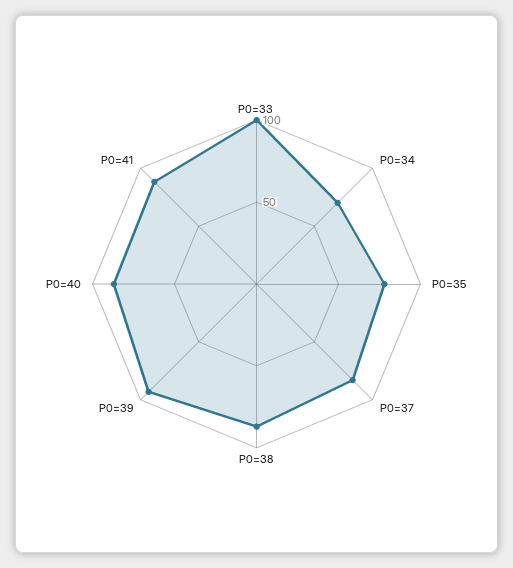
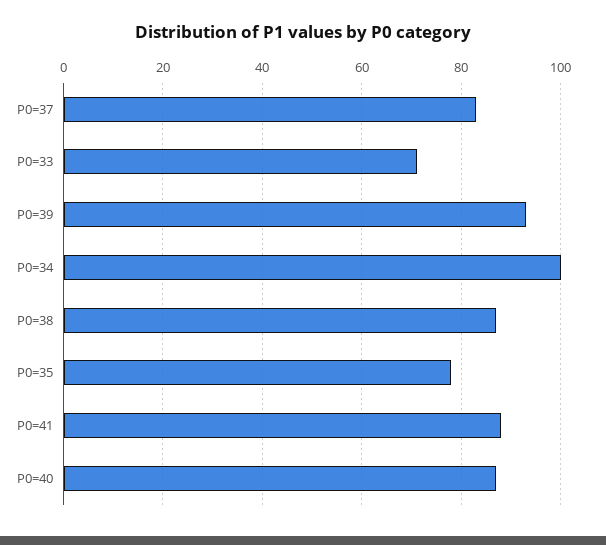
  {
-   "P0=33": 100,
+   "P0=33": 70,
-   "P0=34": 70,
+   "P0=34": 100,
    "P0=35": 80,
    "P0=37": 85,
    "P0=38": 85,
    "P0=39": 95,
    "P0=40": 85,
    "P0=41": 90
  }

